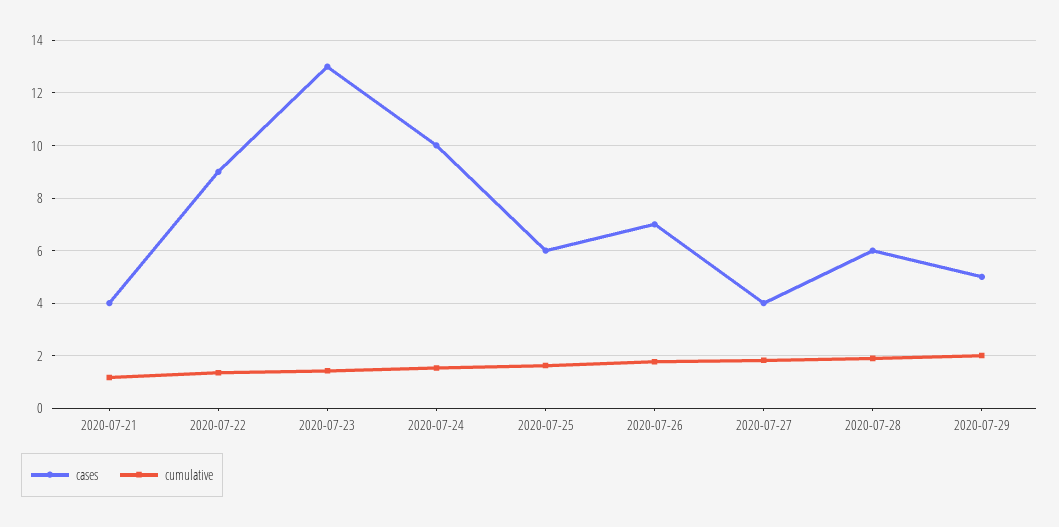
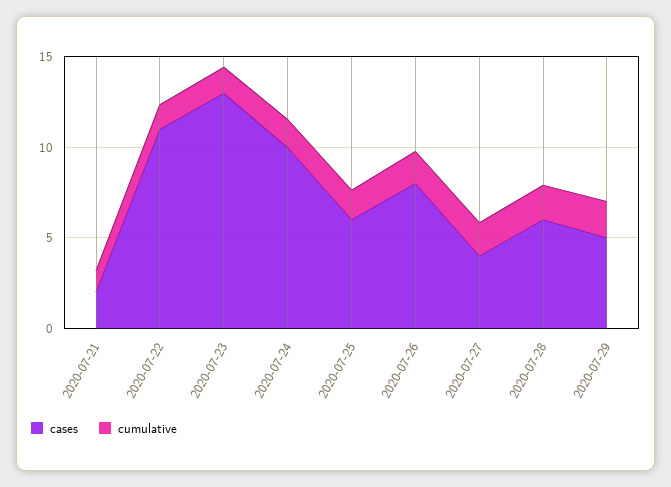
  {
    "cases": {
-     "2020-07-21": 4,
+     "2020-07-21": 2,
-     "2020-07-22": 9,
+     "2020-07-22": 11,
      "2020-07-23": 13,
      "2020-07-24": 10,
      "2020-07-25": 6,
-     "2020-07-26": 7,
+     "2020-07-26": 8,
      "2020-07-27": 4,
      "2020-07-28": 6,
      "2020-07-29": 5
    },
    "cumulative": {
      "2020-07-21": 1.25,
      "2020-07-22": 1.25,
      "2020-07-23": 1.5,
      "2020-07-24": 1.5,
      "2020-07-25": 1.75,
      "2020-07-26": 1.75,
      "2020-07-27": 1.75,
      "2020-07-28": 2,
      "2020-07-29": 2
    }
  }

